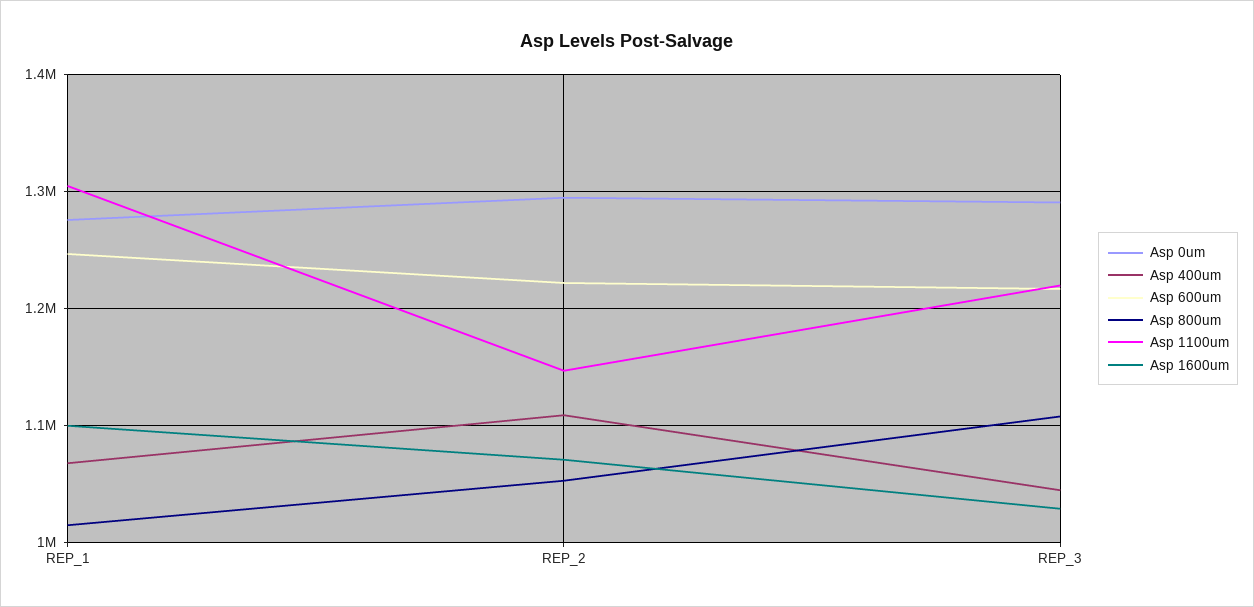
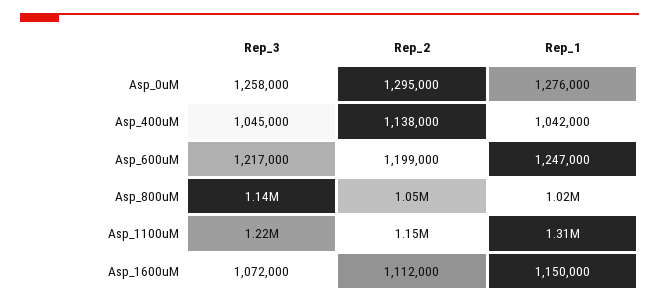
  {
    "Asp 0um": {
      "REP_1": 1276000,
      "REP_2": 1295000,
-     "REP_3": 1290000
+     "REP_3": 1258000
    },
    "Asp 400um": {
-     "REP_1": 1070000,
+     "REP_1": 1042000,
-     "REP_2": 1110000,
+     "REP_2": 1138000,
      "REP_3": 1045000
    },
    "Asp 600um": {
      "REP_1": 1247000,
-     "REP_2": 1220000,
+     "REP_2": 1199000,
      "REP_3": 1217000
    },
    "Asp 800um": {
      "REP_1": 1020000,
      "REP_2": 1050000,
-     "REP_3": 1110000
+     "REP_3": 1140000
    },
    "Asp 1100um": {
      "REP_1": 1310000,
      "REP_2": 1150000,
      "REP_3": 1220000
    },
    "Asp 1600um": {
-     "REP_1": 1100000,
+     "REP_1": 1150000,
-     "REP_2": 1070000,
+     "REP_2": 1112000,
-     "REP_3": 1030000
+     "REP_3": 1072000
    }
  }

